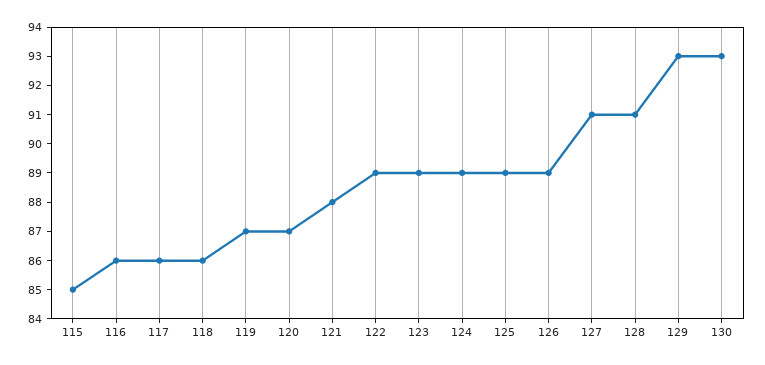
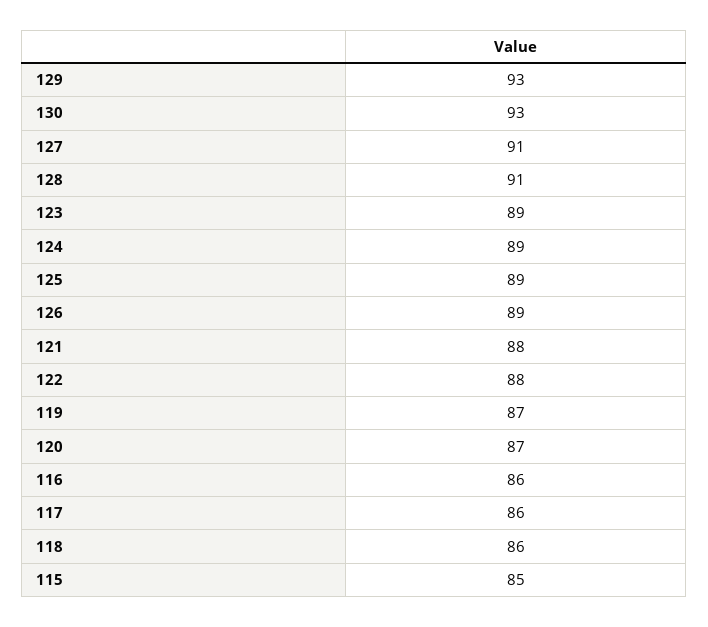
  {
    "115": 85,
    "116": 86,
    "117": 86,
    "118": 86,
    "119": 87,
    "120": 87,
    "121": 88,
-   "122": 89,
+   "122": 88,
    "123": 89,
    "124": 89,
    "125": 89,
    "126": 89,
    "127": 91,
    "128": 91,
    "129": 93,
    "130": 93
  }

